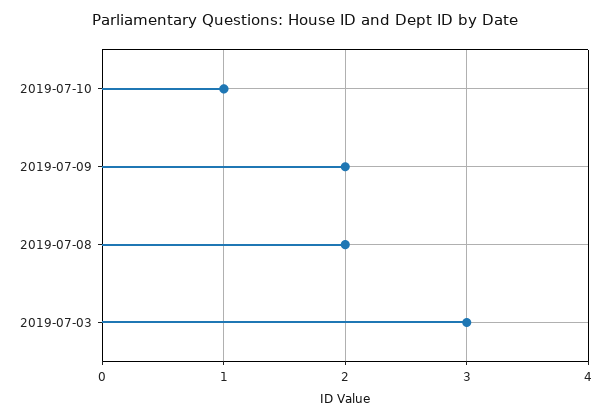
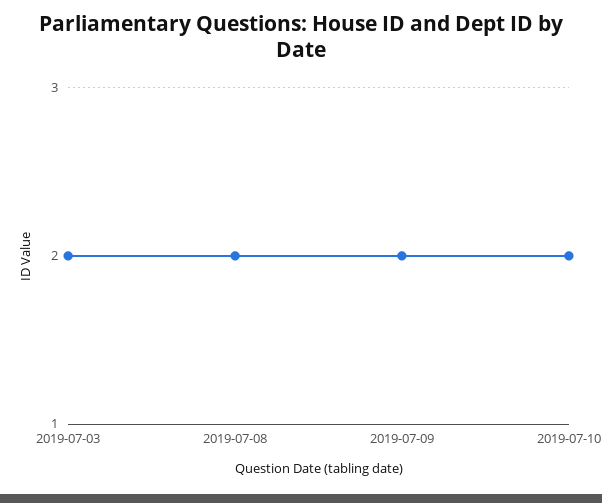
  {
-   "2019-07-10": 1,
+   "2019-07-10": 2,
    "2019-07-09": 2,
    "2019-07-08": 2,
-   "2019-07-03": 3
+   "2019-07-03": 2
  }

